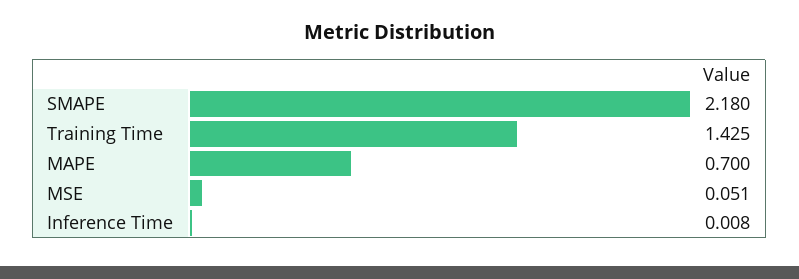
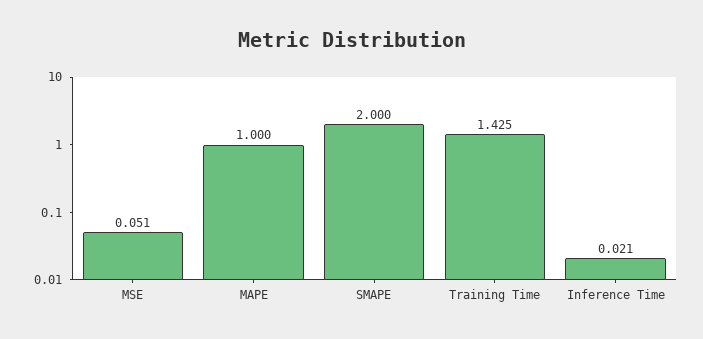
  {
-   "SMAPE": 2.18,
+   "SMAPE": 2,
    "Training Time": 1.425,
-   "MAPE": 0.7,
+   "MAPE": 1,
    "MSE": 0.051,
-   "Inference Time": 0.008
+   "Inference Time": 0.021
  }

